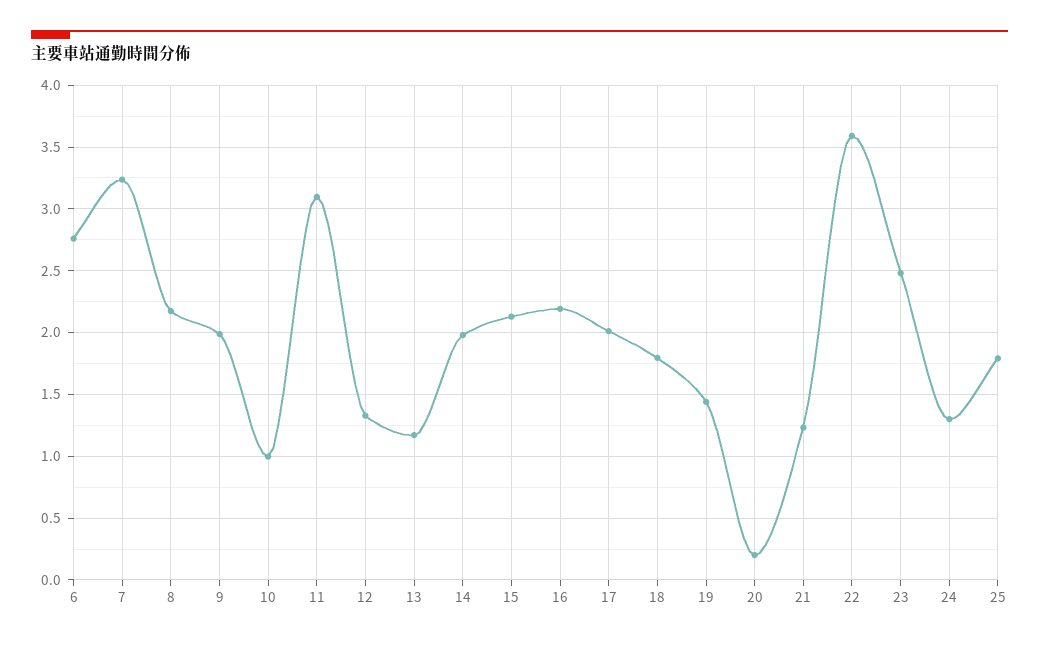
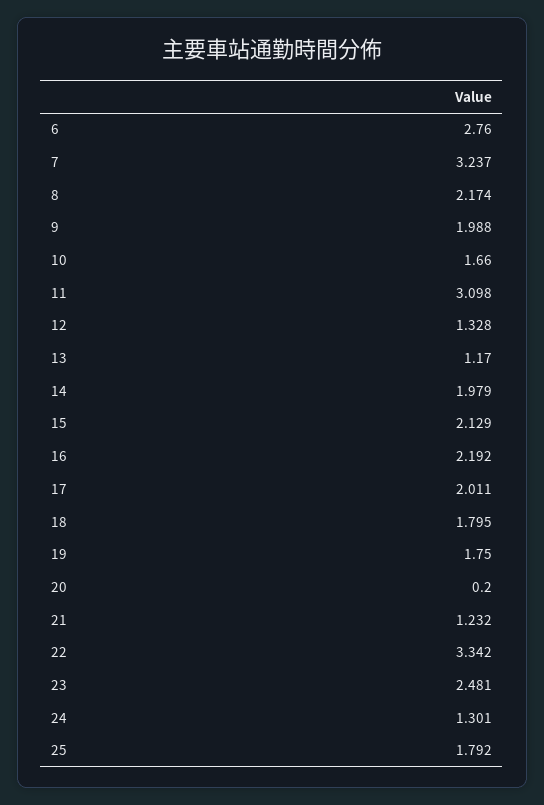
  {
    "6": 2.76,
    "7": 3.237,
    "8": 2.174,
    "9": 1.988,
-   "10": 1,
+   "10": 1.66,
    "11": 3.098,
    "12": 1.328,
    "13": 1.17,
    "14": 1.979,
    "15": 2.129,
    "16": 2.192,
    "17": 2.011,
    "18": 1.795,
-   "19": 1.45,
+   "19": 1.75,
    "20": 0.2,
    "21": 1.232,
-   "22": 3.6,
+   "22": 3.342,
    "23": 2.481,
    "24": 1.301,
    "25": 1.792
  }

